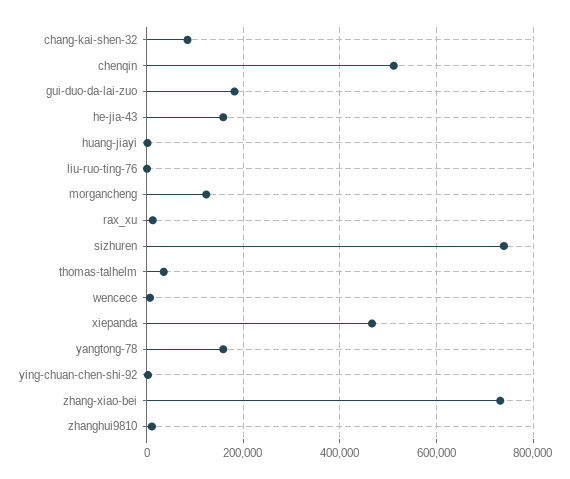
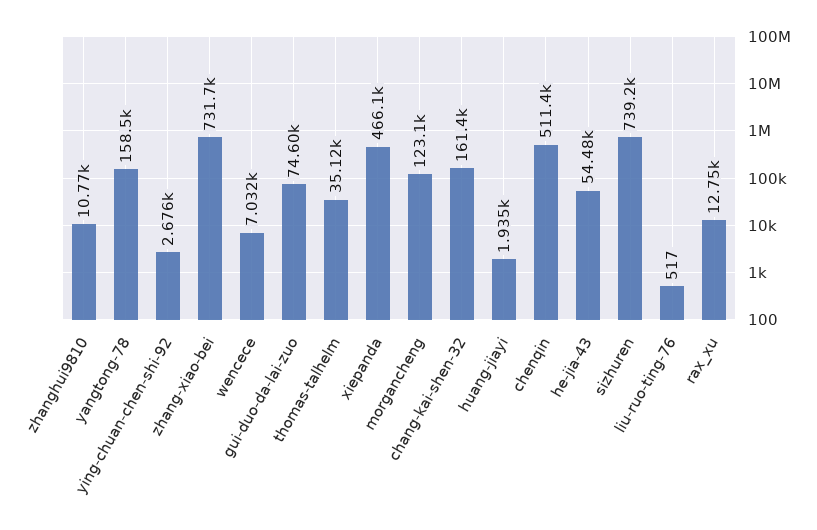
  {
-   "chang-kai-shen-32": 80000,
+   "chang-kai-shen-32": 161400,
    "chenqin": 511400,
-   "gui-duo-da-lai-zuo": 180000,
+   "gui-duo-da-lai-zuo": 74600,
-   "he-jia-43": 160000,
+   "he-jia-43": 54480,
    "huang-jiayi": 1935,
    "liu-ruo-ting-76": 517,
    "morgancheng": 123100,
    "rax_xu": 12750,
    "sizhuren": 739200,
    "thomas-talhelm": 35120,
    "wencece": 7032,
    "xiepanda": 466100,
    "yangtong-78": 158500,
    "ying-chuan-chen-shi-92": 2676,
    "zhang-xiao-bei": 731700,
    "zhanghui9810": 10770
  }

